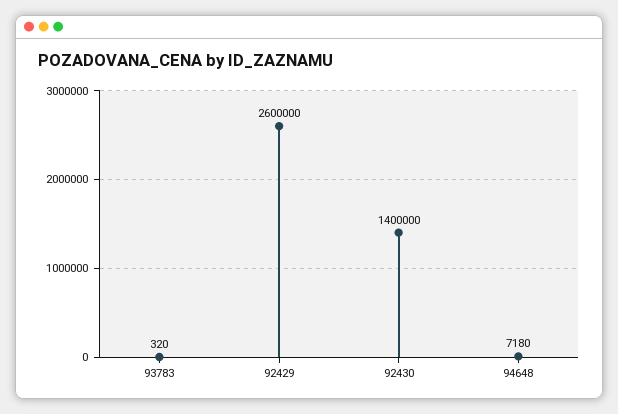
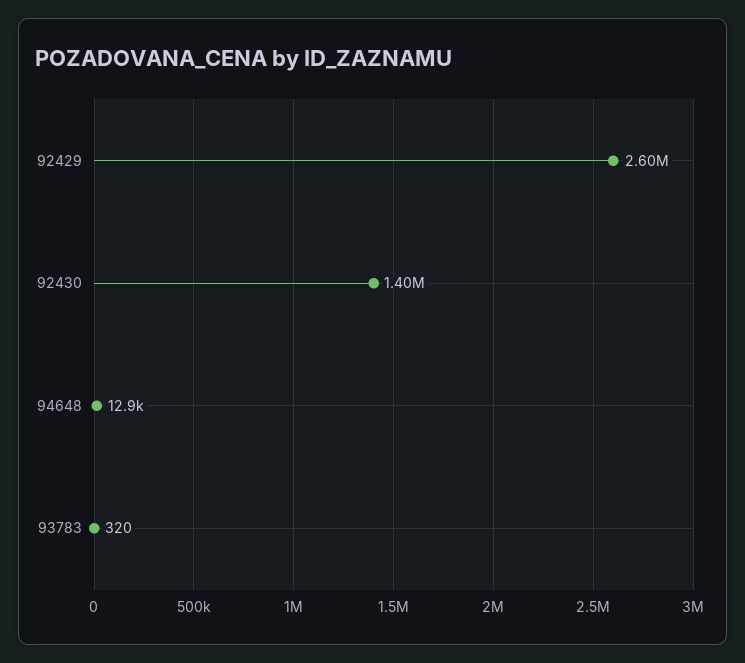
  {
    "93783": 320,
    "92429": 2600000,
    "92430": 1400000,
-   "94648": 7180
+   "94648": 12900
  }

